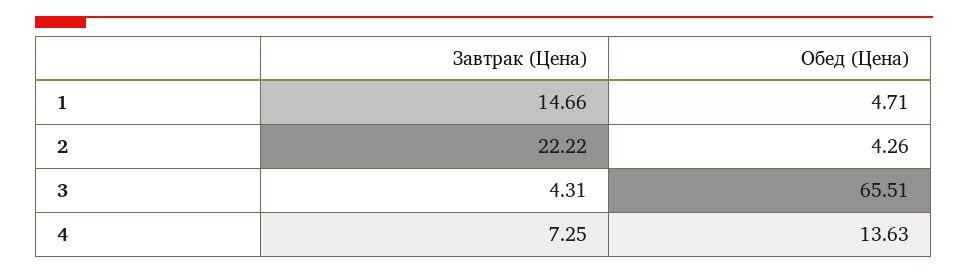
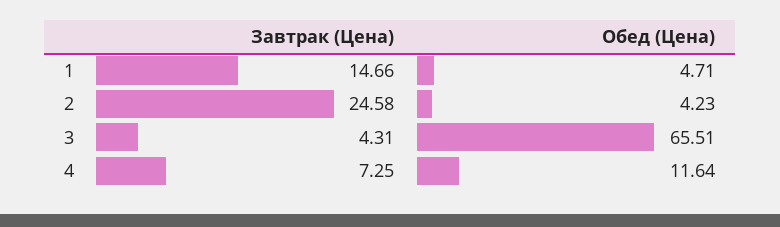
  {
    "Завтрак (Цена)": {
      "1": 14.66,
-     "2": 22.22,
+     "2": 24.58,
      "3": 4.31,
      "4": 7.25
    },
    "Обед (Цена)": {
      "1": 4.71,
-     "2": 4.26,
+     "2": 4.23,
      "3": 65.51,
-     "4": 13.63
+     "4": 11.64
    }
  }

